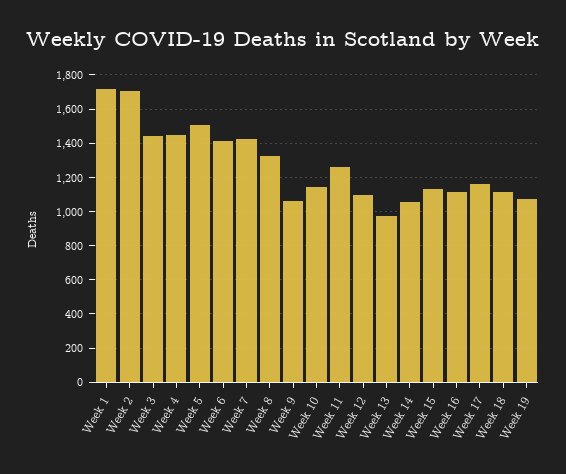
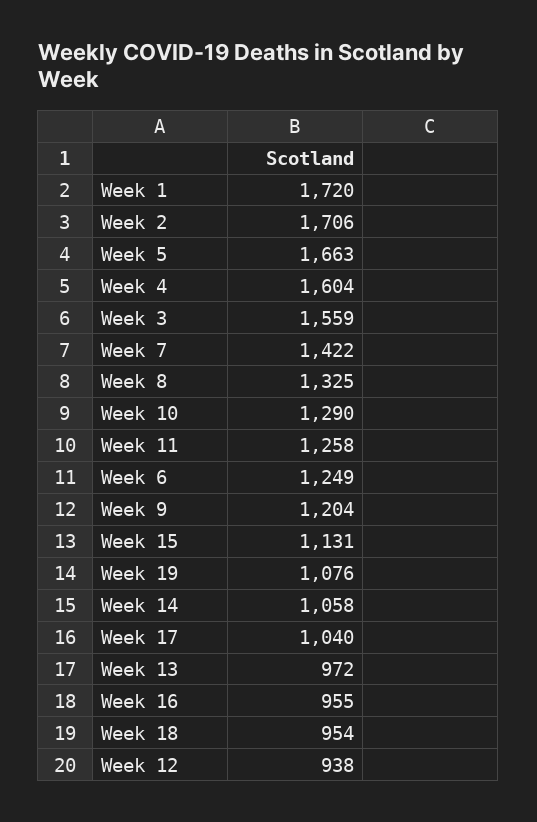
  {
    "Week 1": 1720,
    "Week 2": 1706,
-   "Week 3": 1450,
+   "Week 3": 1559,
-   "Week 4": 1450,
+   "Week 4": 1604,
-   "Week 5": 1500,
+   "Week 5": 1663,
-   "Week 6": 1400,
+   "Week 6": 1249,
    "Week 7": 1422,
    "Week 8": 1325,
-   "Week 9": 1050,
+   "Week 9": 1204,
-   "Week 10": 1150,
+   "Week 10": 1290,
    "Week 11": 1258,
-   "Week 12": 1100,
+   "Week 12": 938,
    "Week 13": 972,
    "Week 14": 1058,
    "Week 15": 1131,
-   "Week 16": 1100,
+   "Week 16": 955,
-   "Week 17": 1150,
+   "Week 17": 1040,
-   "Week 18": 1100,
+   "Week 18": 954,
    "Week 19": 1076
  }

